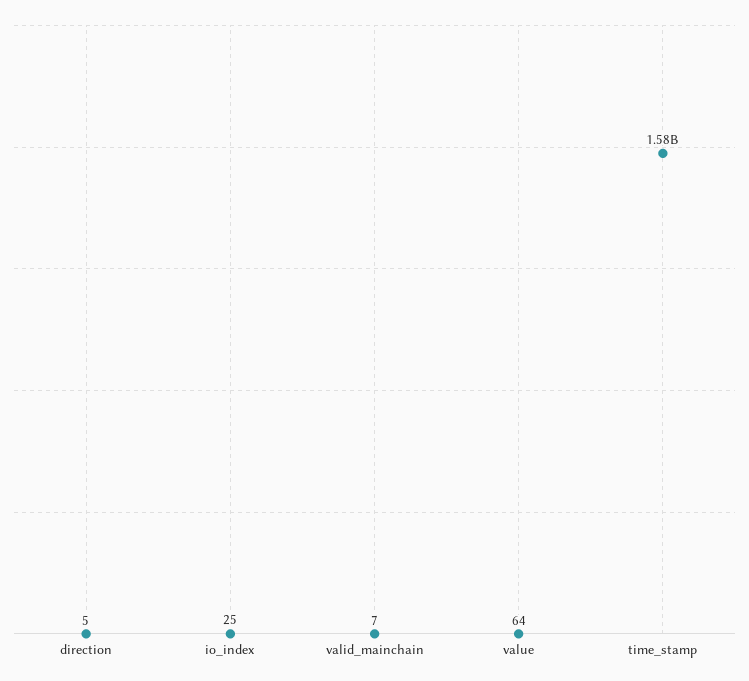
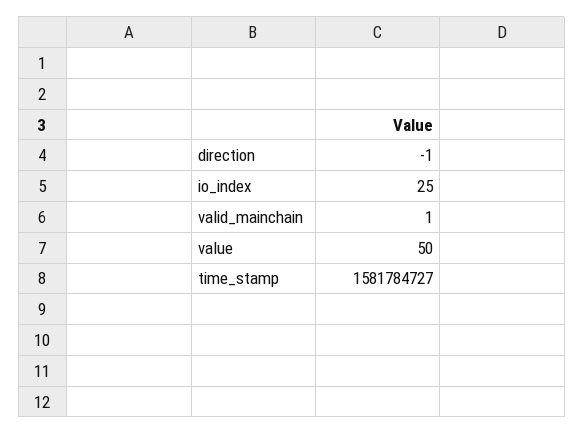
  {
-   "direction": 5,
+   "direction": -1,
    "io_index": 25,
-   "valid_mainchain": 7,
+   "valid_mainchain": 1,
-   "value": 64,
+   "value": 50,
    "time_stamp": 1581784727
  }

